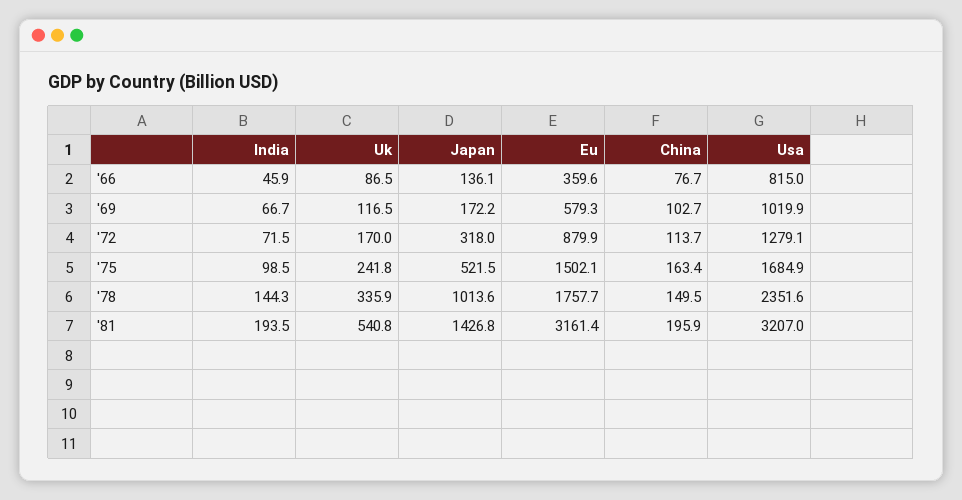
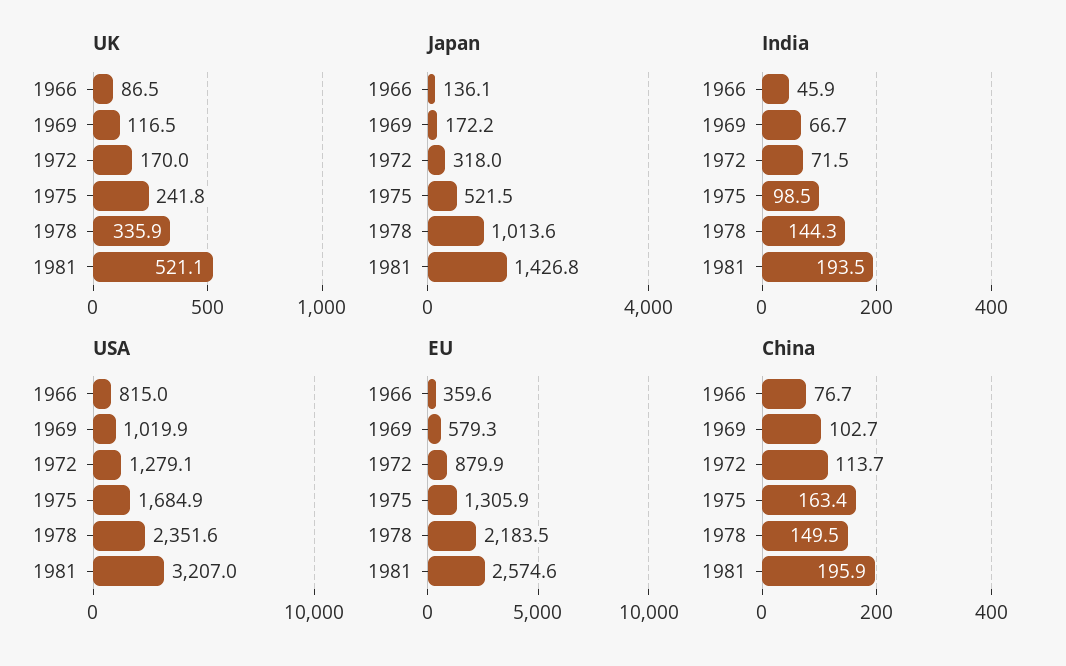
  {
    "India": {
      "'66": 45.9,
      "'69": 66.7,
      "'72": 71.5,
      "'75": 98.5,
      "'78": 144.3,
      "'81": 193.5
    },
    "Uk": {
      "'66": 86.5,
      "'69": 116.5,
      "'72": 170,
      "'75": 241.8,
      "'78": 335.9,
-     "'81": 540.8
+     "'81": 521.1
    },
    "Japan": {
      "'66": 136.1,
      "'69": 172.2,
      "'72": 318,
      "'75": 521.5,
      "'78": 1013.6,
      "'81": 1426.8
    },
    "Eu": {
      "'66": 359.6,
      "'69": 579.3,
      "'72": 879.9,
-     "'75": 1502.1,
+     "'75": 1305.9,
-     "'78": 1757.7,
+     "'78": 2183.5,
-     "'81": 3161.4
+     "'81": 2574.6
    },
    "China": {
      "'66": 76.7,
      "'69": 102.7,
      "'72": 113.7,
      "'75": 163.4,
      "'78": 149.5,
      "'81": 195.9
    },
    "Usa": {
      "'66": 815,
      "'69": 1019.9,
      "'72": 1279.1,
      "'75": 1684.9,
      "'78": 2351.6,
      "'81": 3207
    }
  }

